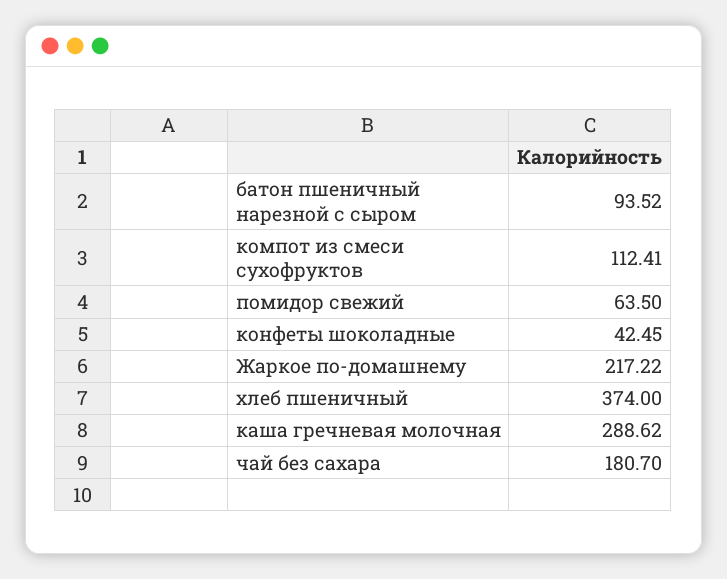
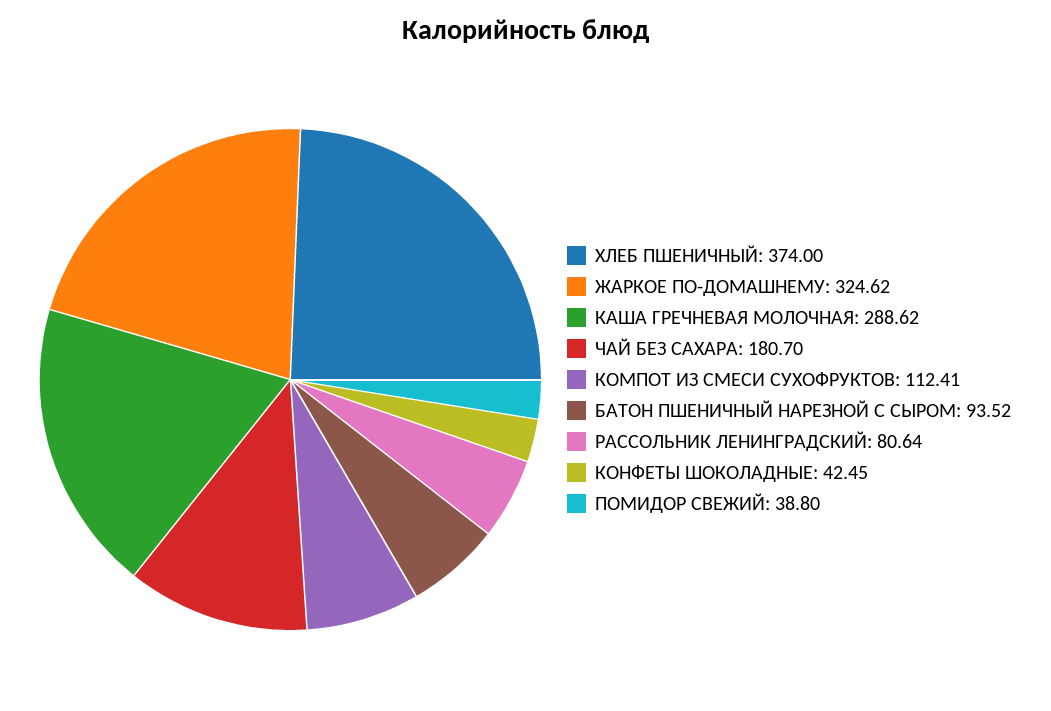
  {
    "батон пшеничный нарезной с сыром": 93.52,
    "компот из смеси сухофруктов": 112.41,
-   "помидор свежий": 63.5,
+   "помидор свежий": 38.8,
    "конфеты шоколадные": 42.45,
-   "Жаркое по-домашнему": 217.22,
+   "Жаркое по-домашнему": 324.62,
    "хлеб пшеничный": 374,
    "каша гречневая молочная": 288.62,
-   "чай без сахара": 180.7
+   "чай без сахара": 180.7,
+   "РАССОЛЬНИК ЛЕНИНГРАДСКИЙ": 80.64
  }

